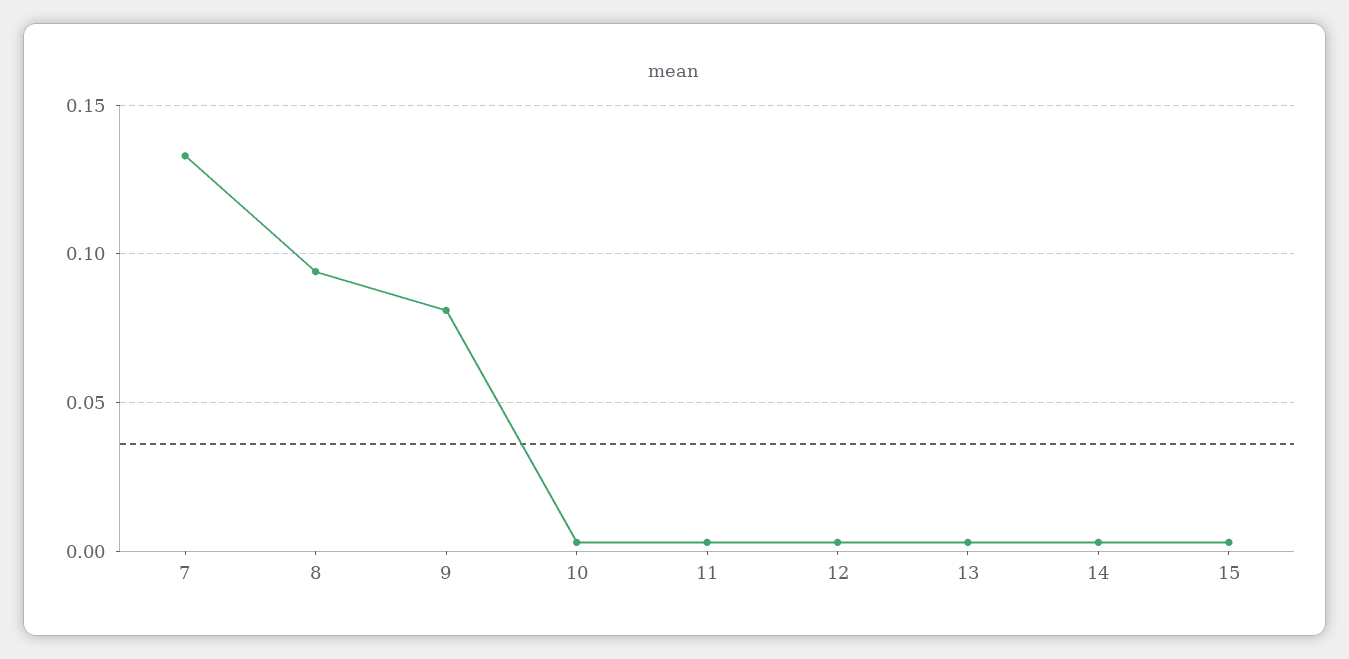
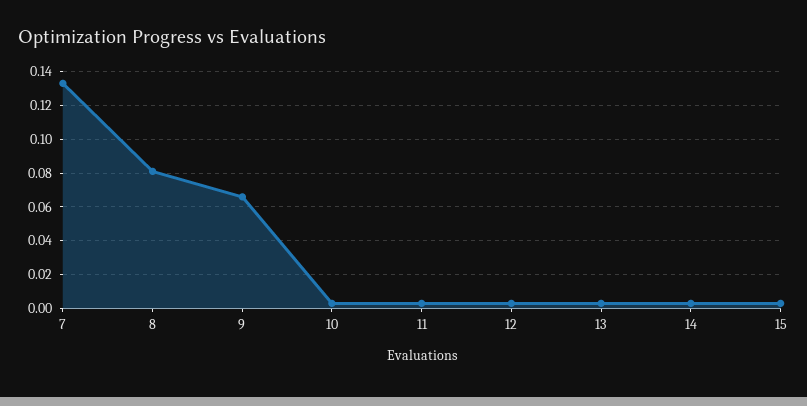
  {
    "7": 0.135,
-   "8": 0.095,
+   "8": 0.08,
-   "9": 0.08,
+   "9": 0.065,
    "10": 0.005,
    "11": 0.005,
    "12": 0.005,
    "13": 0.005,
    "14": 0.005,
    "15": 0.005
  }

